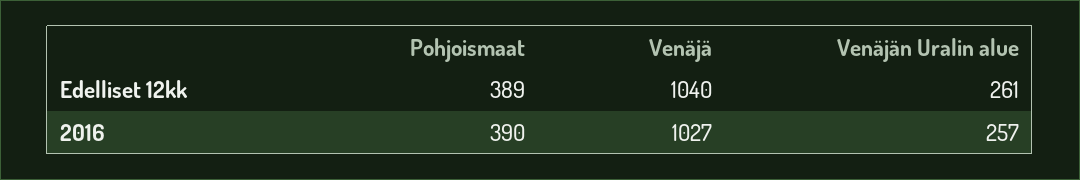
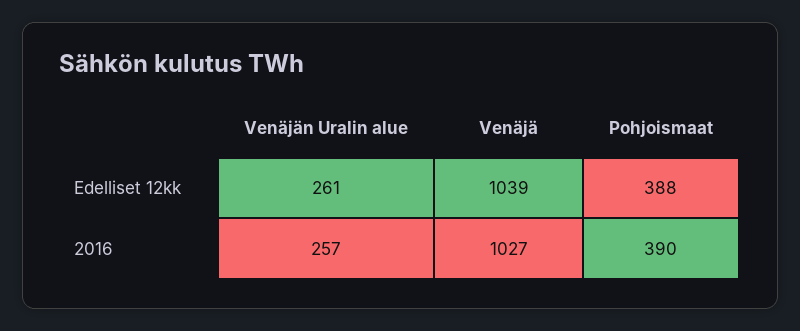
  {
    "Pohjoismaat": {
-     "Edelliset 12kk": 389,
+     "Edelliset 12kk": 388,
      "2016": 390
    },
    "Venäjä": {
-     "Edelliset 12kk": 1040,
+     "Edelliset 12kk": 1039,
      "2016": 1027
    },
    "Venäjän Uralin alue": {
      "Edelliset 12kk": 261,
      "2016": 257
    }
  }

